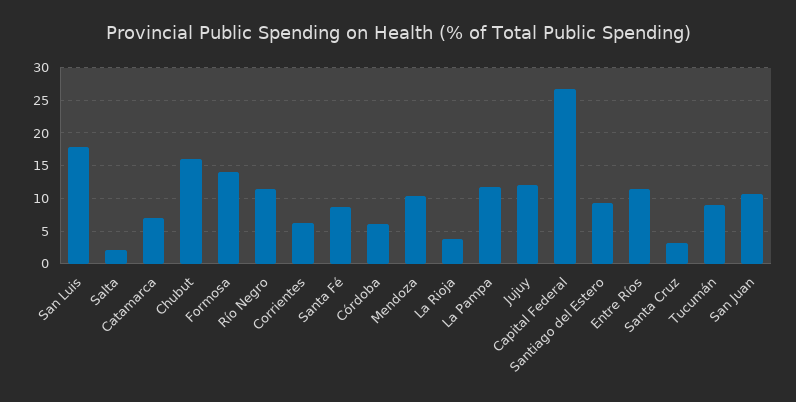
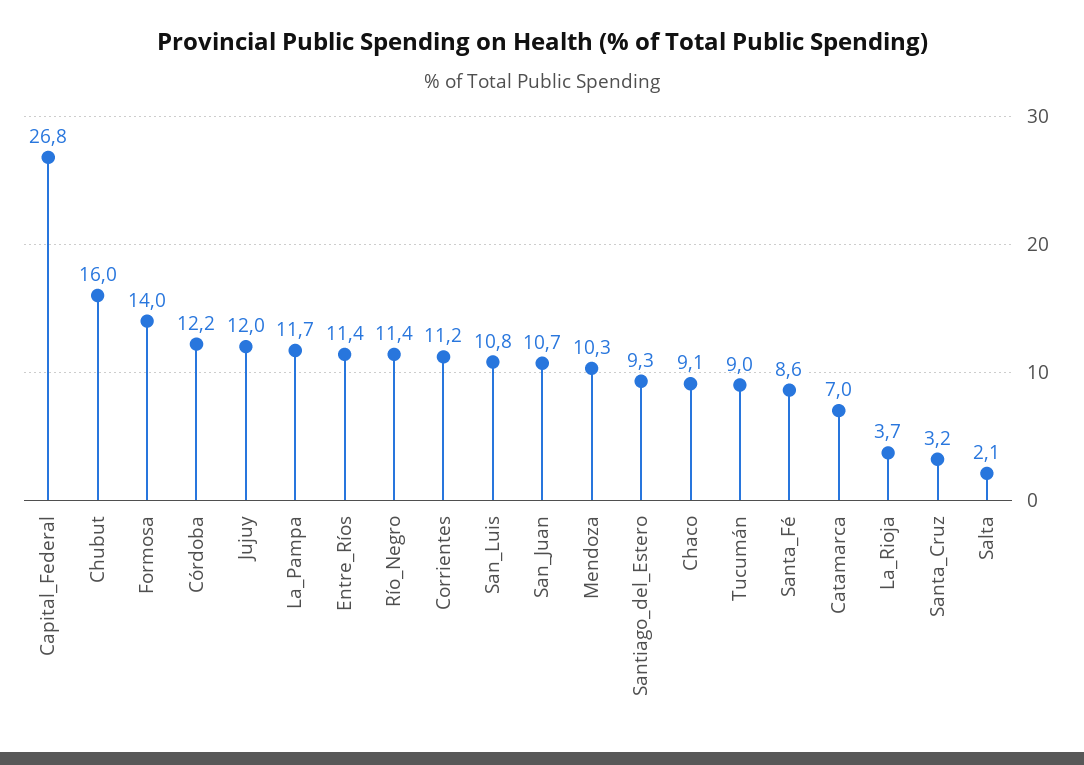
  {
-   "San Luis": 18,
+   "San Luis": 10.8,
    "Salta": 2.1,
    "Catamarca": 7,
    "Chubut": 16,
    "Formosa": 14,
    "Río Negro": 11.4,
-   "Corrientes": 6,
+   "Corrientes": 11.2,
    "Santa Fé": 8.6,
-   "Córdoba": 6,
+   "Córdoba": 12.2,
    "Mendoza": 10.3,
    "La Rioja": 3.7,
    "La Pampa": 11.7,
    "Jujuy": 12,
    "Capital Federal": 26.8,
    "Santiago del Estero": 9.3,
    "Entre Ríos": 11.4,
    "Santa Cruz": 3.2,
    "Tucumán": 9,
-   "San Juan": 10.7
+   "San Juan": 10.7,
+   "Chaco": 9.1
  }

